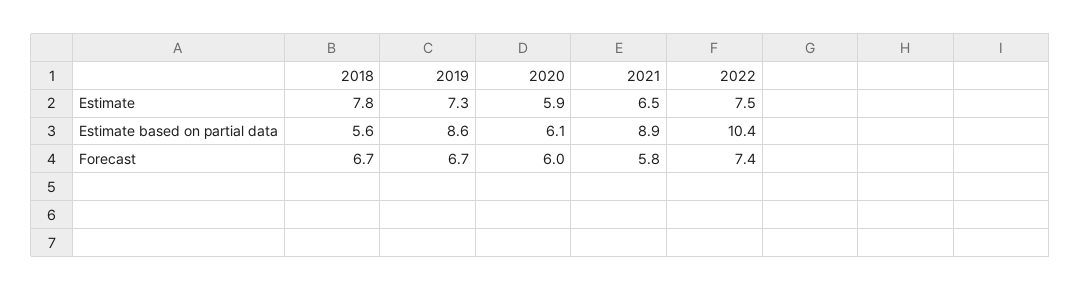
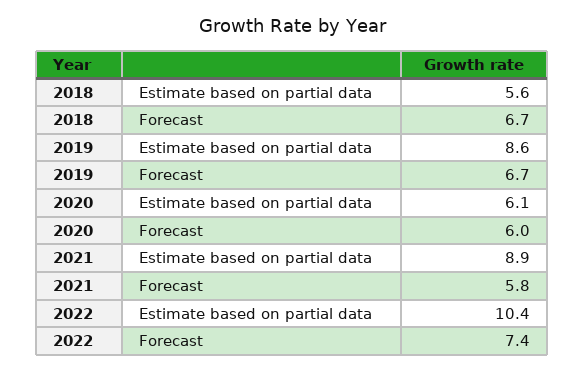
  {
    "2018": {
-     "Estimate": 7.8,
      "Estimate based on partial data": 5.6,
      "Forecast": 6.7
    },
    "2019": {
-     "Estimate": 7.3,
      "Estimate based on partial data": 8.6,
      "Forecast": 6.7
    },
    "2020": {
-     "Estimate": 5.9,
      "Estimate based on partial data": 6.1,
      "Forecast": 6
    },
    "2021": {
-     "Estimate": 6.5,
      "Estimate based on partial data": 8.9,
      "Forecast": 5.8
    },
    "2022": {
-     "Estimate": 7.5,
      "Estimate based on partial data": 10.4,
      "Forecast": 7.4
    }
  }

